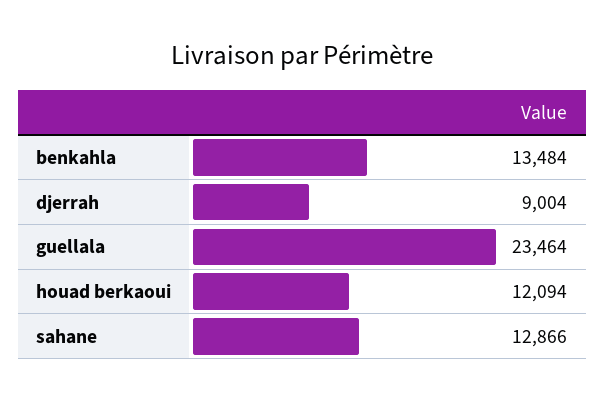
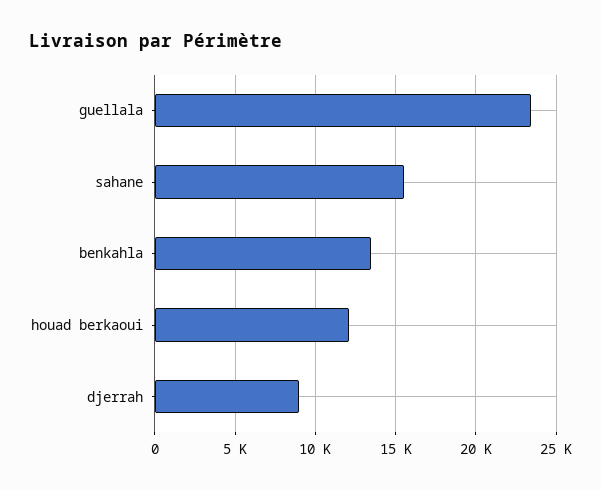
  {
    "benkahla": 13484,
    "djerrah": 9004,
    "guellala": 23464,
    "houad berkaoui": 12094,
-   "sahane": 12866
+   "sahane": 15500
  }

